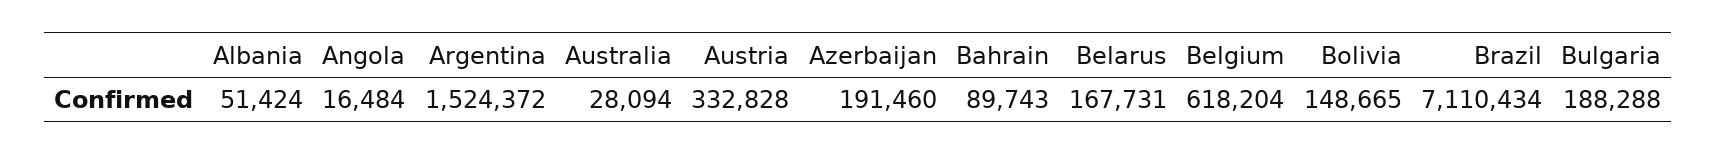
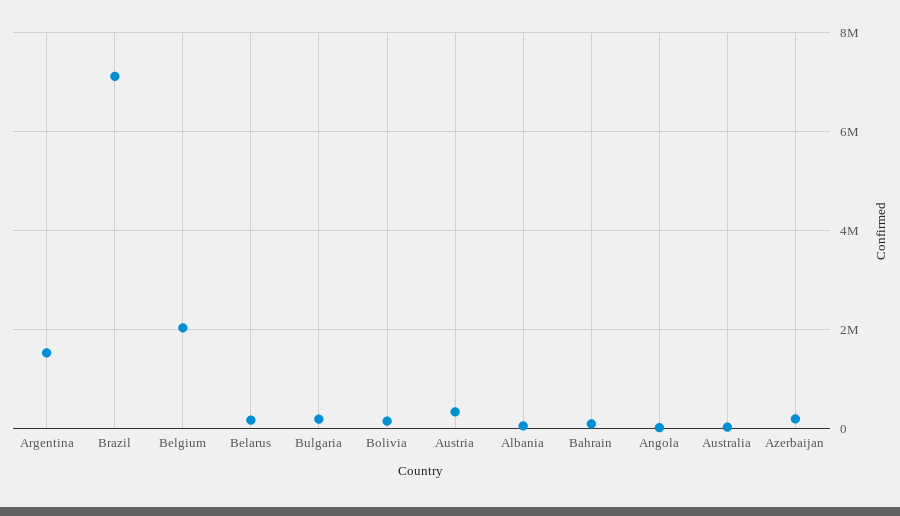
  {
    "Albania": 51424,
    "Angola": 16484,
    "Argentina": 1524372,
    "Australia": 28094,
    "Austria": 332828,
    "Azerbaijan": 191460,
    "Bahrain": 89743,
    "Belarus": 167731,
-   "Belgium": 618204,
+   "Belgium": 2000000,
    "Bolivia": 148665,
    "Brazil": 7110434,
    "Bulgaria": 188288
  }

